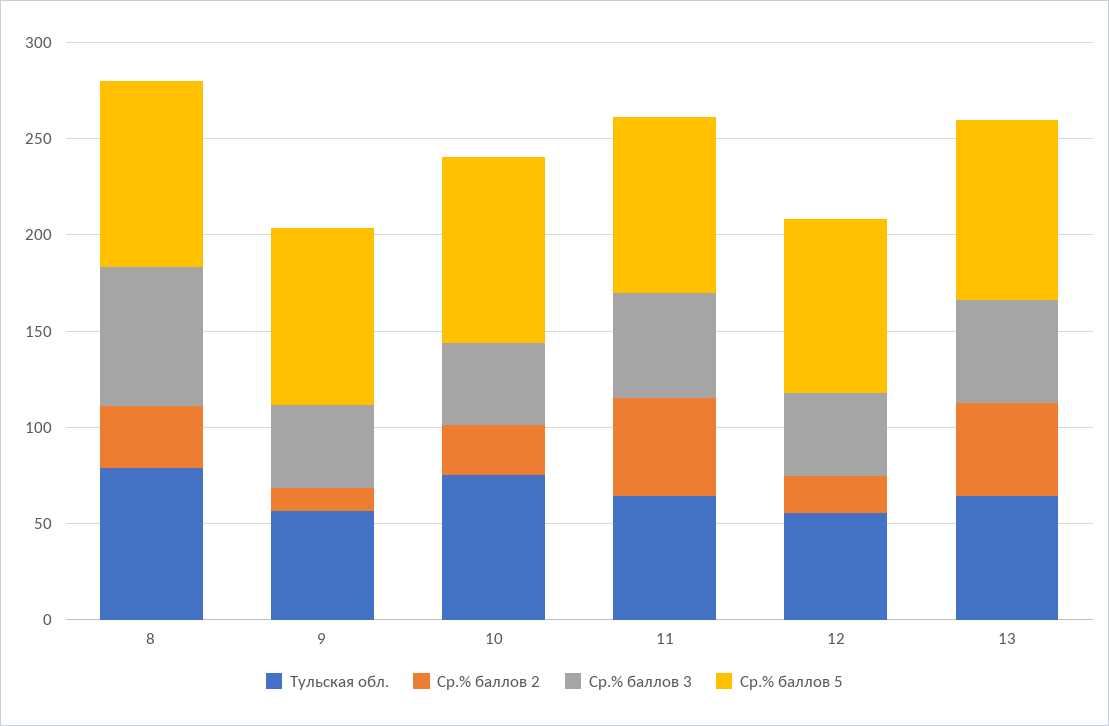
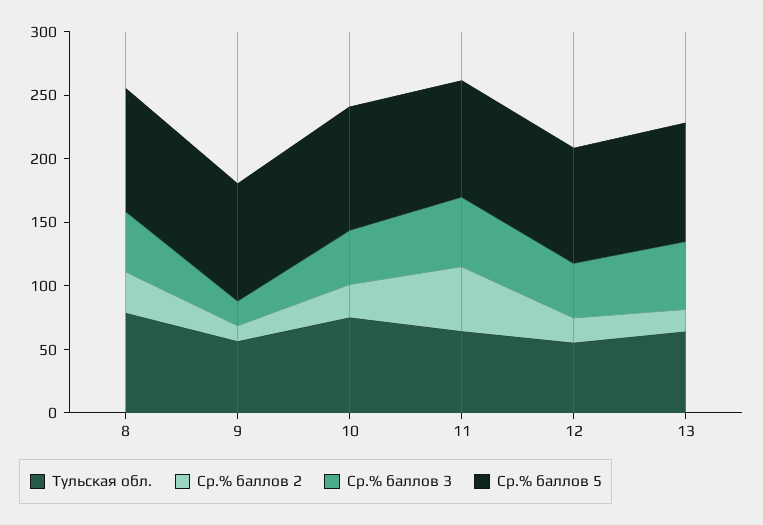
  {
    "Тульская обл.": {
      "8": 80,
      "9": 60,
      "10": 80,
      "11": 60,
      "12": 60,
      "13": 60
    },
    "Ср.% баллов 2": {
      "8": 30,
      "9": 10,
      "10": 30,
      "11": 50,
      "12": 20,
-     "13": 50
+     "13": 20
    },
    "Ср.% баллов 3": {
-     "8": 70,
+     "8": 50,
-     "9": 40,
+     "9": 20,
      "10": 40,
      "11": 50,
      "12": 40,
      "13": 50
    },
    "Ср.% баллов 5": {
      "8": 100,
      "9": 90,
      "10": 100,
      "11": 90,
      "12": 90,
      "13": 90
    }
  }

